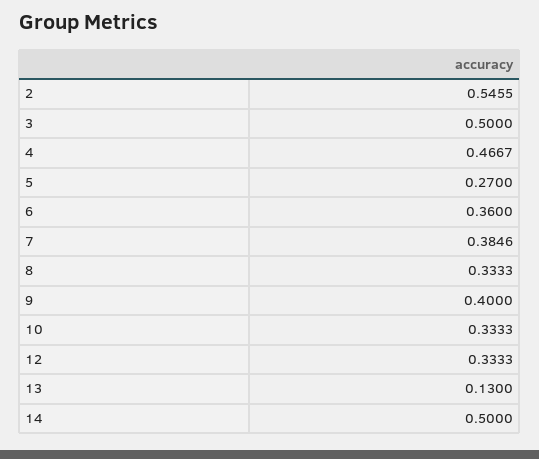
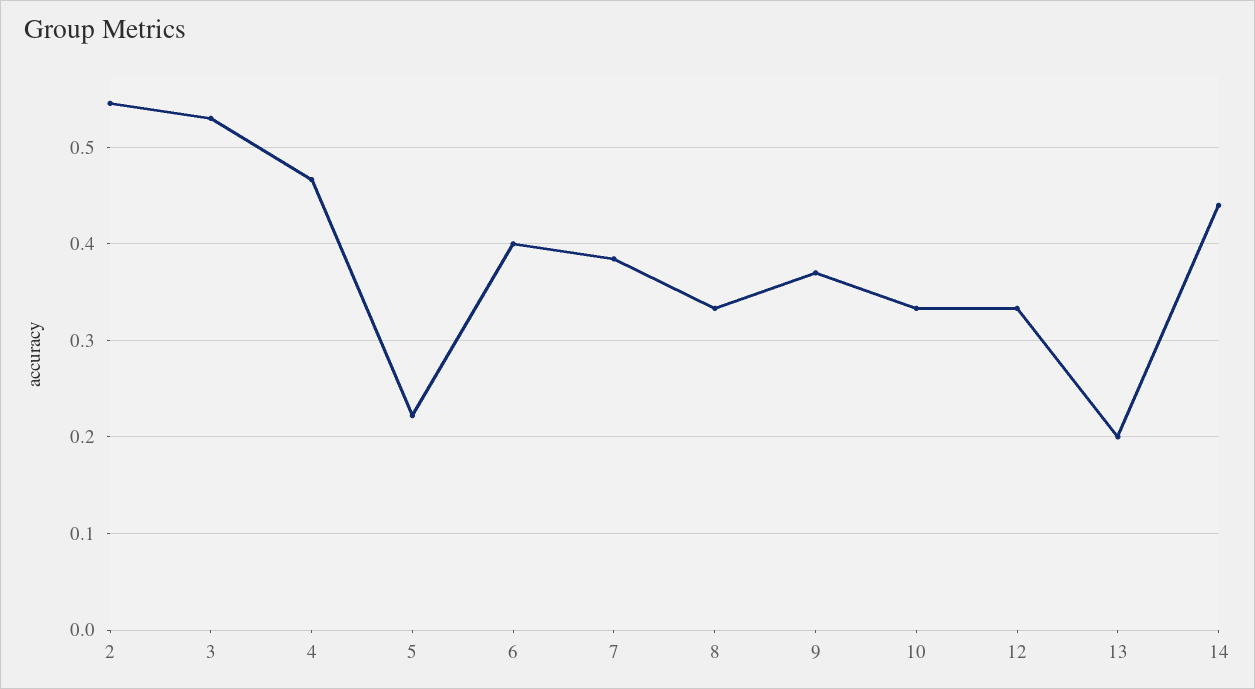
  {
    "2": 0.5455,
-   "3": 0.5,
+   "3": 0.53,
    "4": 0.4667,
-   "5": 0.27,
+   "5": 0.22,
-   "6": 0.36,
+   "6": 0.4,
    "7": 0.3846,
    "8": 0.3333,
-   "9": 0.4,
+   "9": 0.37,
    "10": 0.3333,
    "12": 0.3333,
-   "13": 0.13,
+   "13": 0.2,
-   "14": 0.5
+   "14": 0.44
  }

